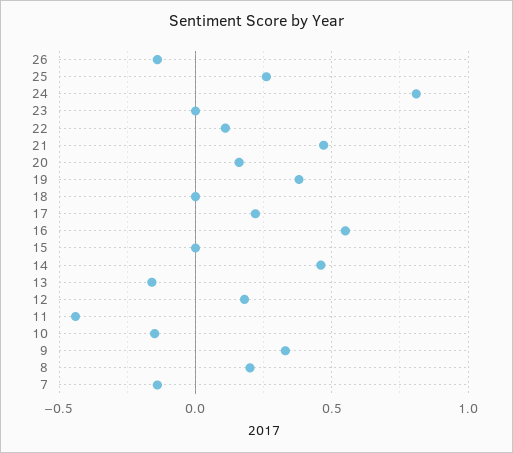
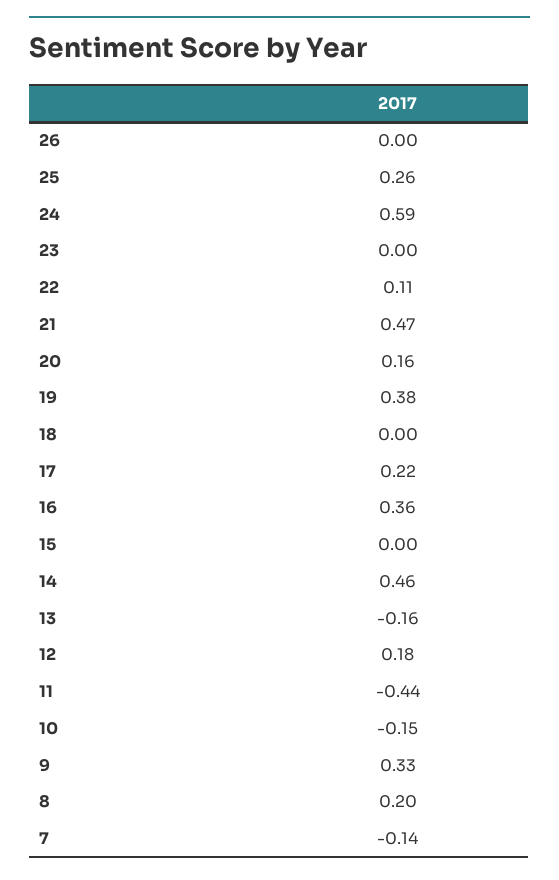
  {
-   "26": -0.15,
+   "26": 0,
    "25": 0.26,
-   "24": 0.8,
+   "24": 0.59,
    "23": 0,
    "22": 0.11,
    "21": 0.47,
    "20": 0.16,
    "19": 0.38,
    "18": 0,
    "17": 0.22,
-   "16": 0.55,
+   "16": 0.36,
    "15": 0,
    "14": 0.46,
    "13": -0.16,
    "12": 0.18,
    "11": -0.44,
    "10": -0.15,
    "9": 0.33,
    "8": 0.2,
    "7": -0.14
  }

